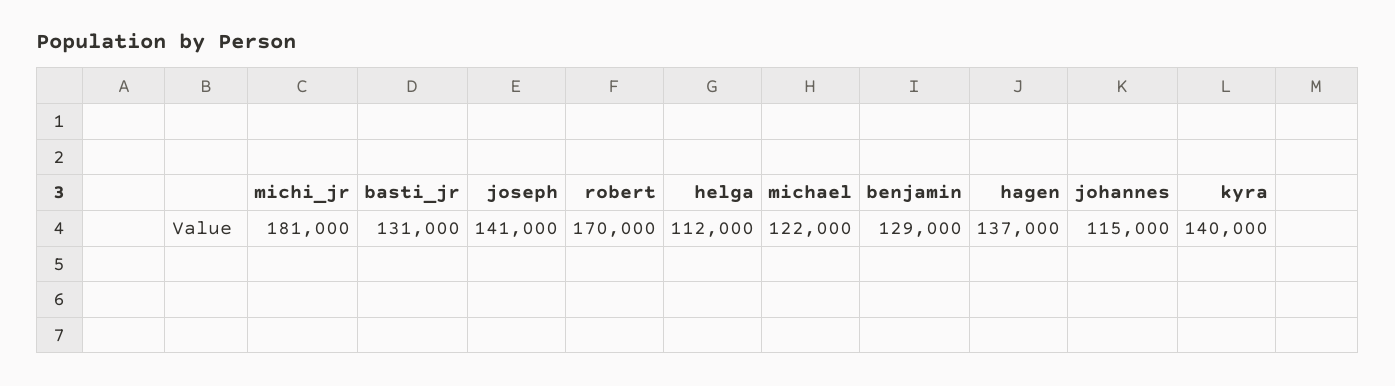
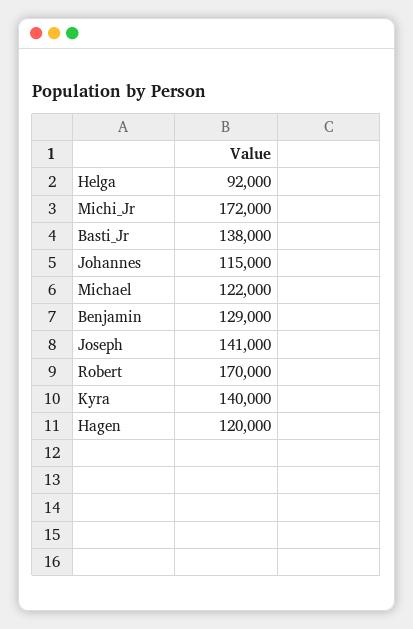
  {
-   "michi_jr": 181000,
+   "michi_jr": 172000,
-   "basti_jr": 131000,
+   "basti_jr": 138000,
    "joseph": 141000,
    "robert": 170000,
-   "helga": 112000,
+   "helga": 92000,
    "michael": 122000,
    "benjamin": 129000,
-   "hagen": 137000,
+   "hagen": 120000,
    "johannes": 115000,
    "kyra": 140000
  }

